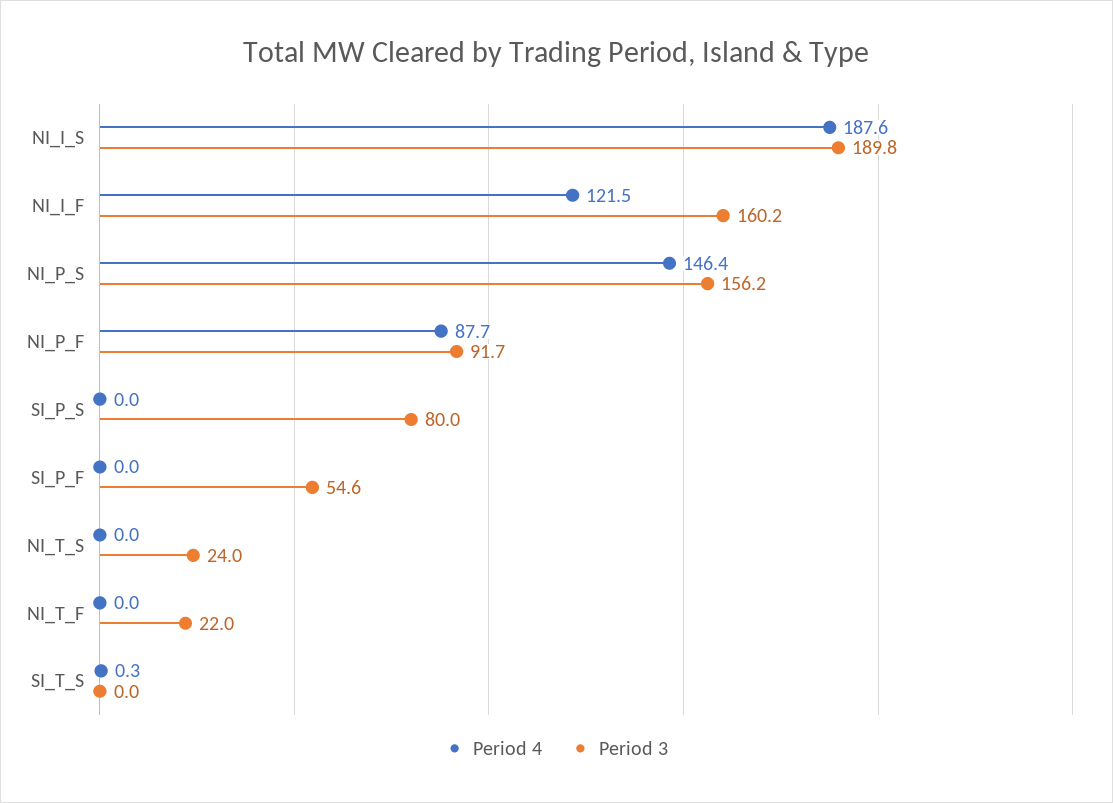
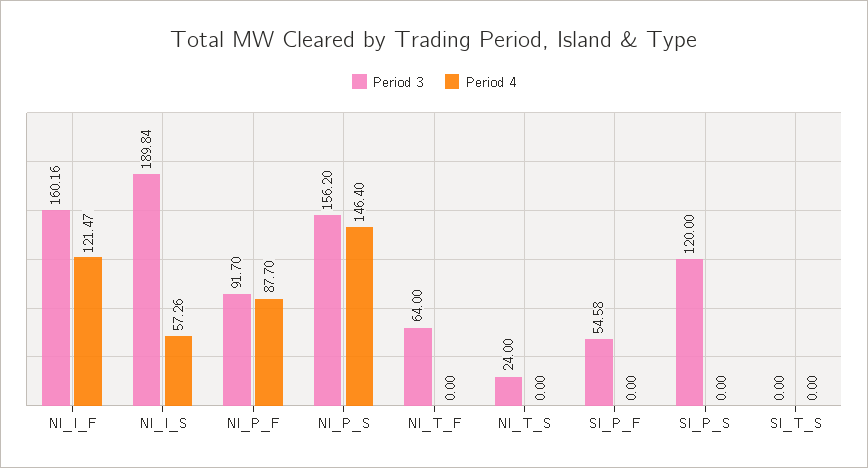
  {
    "Period 4": {
-     "NI_I_S": 187.6,
+     "NI_I_S": 57.26,
      "NI_I_F": 121.47,
      "NI_P_S": 146.4,
      "NI_P_F": 87.7,
      "SI_P_S": 0,
      "SI_P_F": 0,
      "NI_T_S": 0,
      "NI_T_F": 0,
-     "SI_T_S": 0.3
+     "SI_T_S": 0
    },
    "Period 3": {
      "NI_I_S": 189.84,
      "NI_I_F": 160.16,
      "NI_P_S": 156.2,
      "NI_P_F": 91.7,
-     "SI_P_S": 80,
+     "SI_P_S": 120,
      "SI_P_F": 54.58,
      "NI_T_S": 24,
-     "NI_T_F": 22,
+     "NI_T_F": 64,
      "SI_T_S": 0
    }
  }

